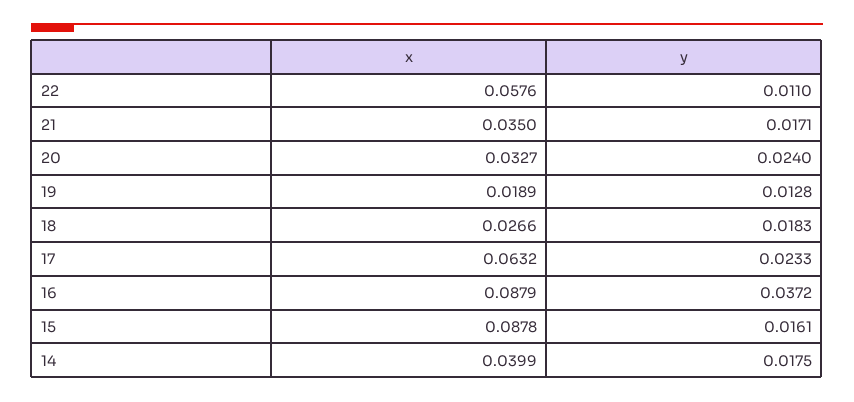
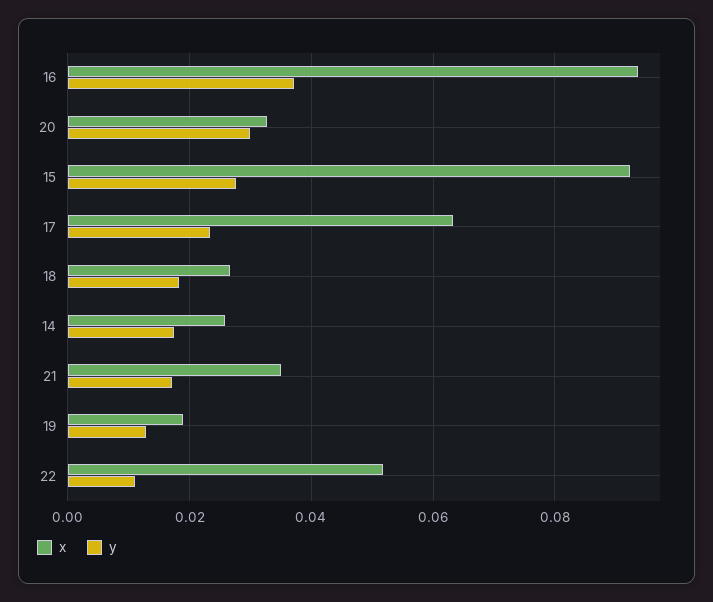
  {
    "x": {
-     "22": 0.0576,
+     "22": 0.052,
      "21": 0.035,
      "20": 0.0327,
      "19": 0.0189,
      "18": 0.0266,
      "17": 0.0632,
-     "16": 0.0879,
+     "16": 0.094,
-     "15": 0.0878,
+     "15": 0.092,
-     "14": 0.0399
+     "14": 0.026
    },
    "y": {
      "22": 0.011,
      "21": 0.0171,
-     "20": 0.024,
+     "20": 0.03,
      "19": 0.0128,
      "18": 0.0183,
      "17": 0.0233,
      "16": 0.0372,
-     "15": 0.0161,
+     "15": 0.028,
      "14": 0.0175
    }
  }

